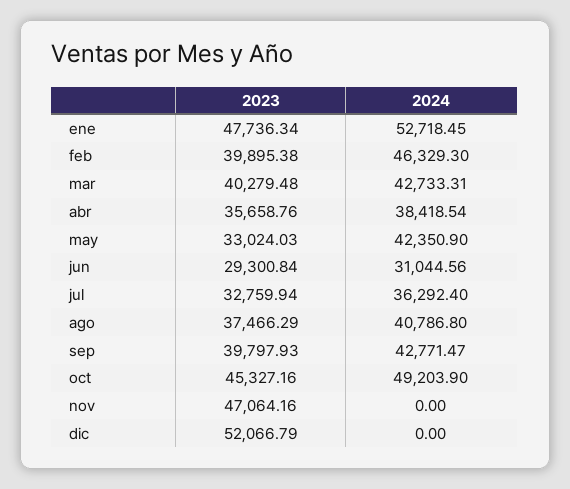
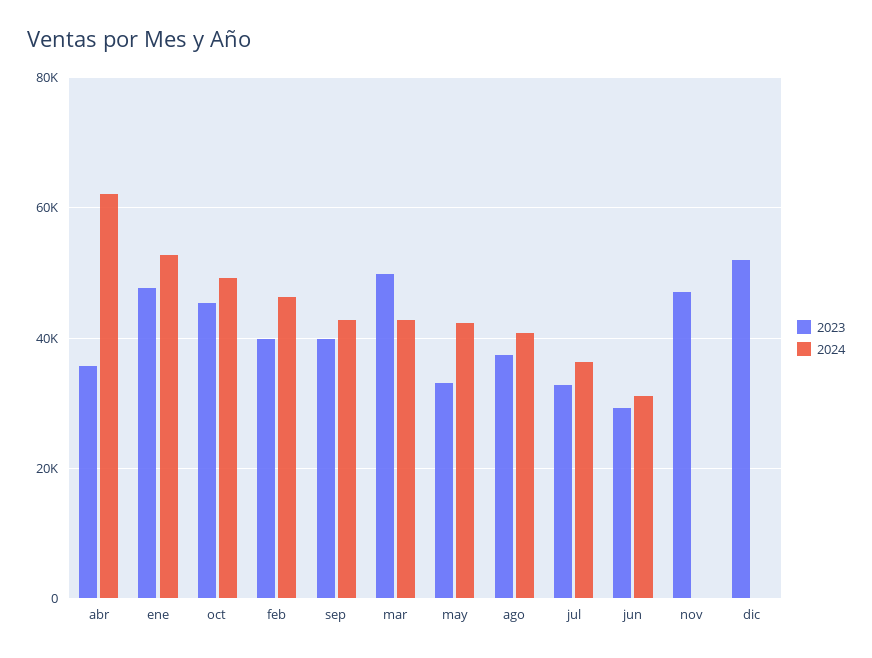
  {
    "2023": {
      "ene": 47736.34,
      "feb": 39895.38,
-     "mar": 40279.48,
+     "mar": 50000,
      "abr": 35658.76,
      "may": 33024.03,
      "jun": 29300.84,
      "jul": 32759.94,
      "ago": 37466.29,
      "sep": 39797.93,
      "oct": 45327.16,
      "nov": 47064.16,
      "dic": 52066.79
    },
    "2024": {
      "ene": 52718.45,
      "feb": 46329.3,
      "mar": 42733.31,
-     "abr": 38418.54,
+     "abr": 62000,
      "may": 42350.9,
      "jun": 31044.56,
      "jul": 36292.4,
      "ago": 40786.8,
      "sep": 42771.47,
      "oct": 49203.9,
      "nov": 0,
      "dic": 0
    }
  }

